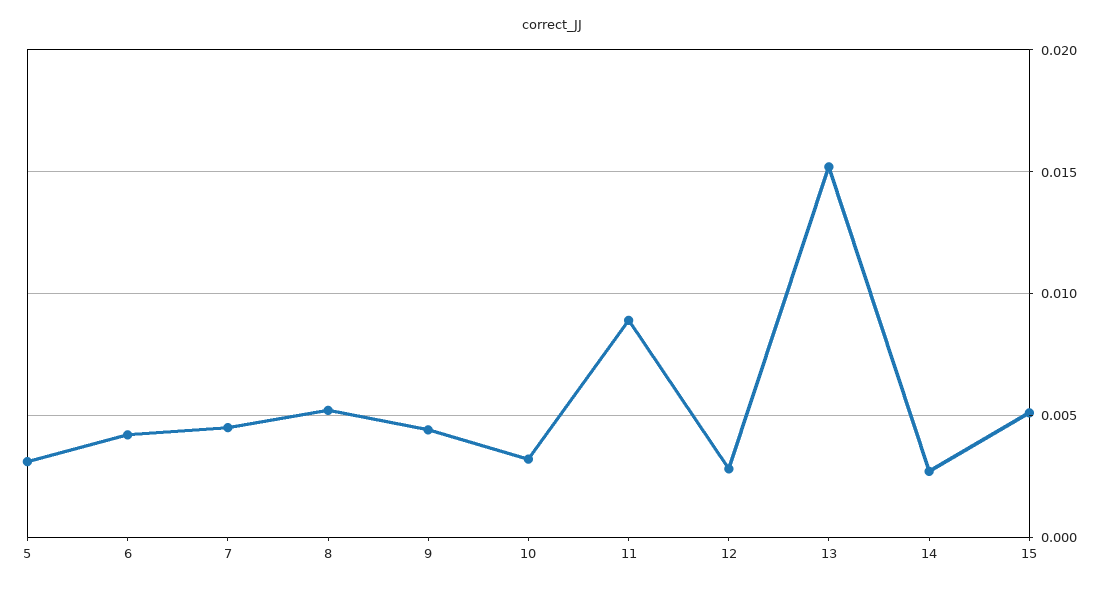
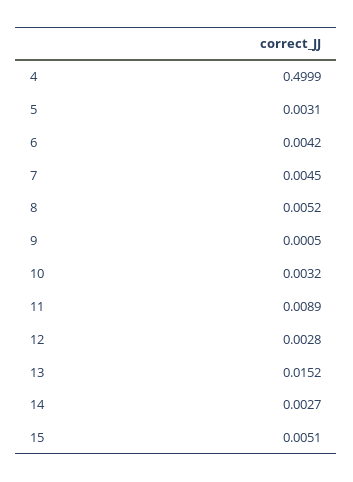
  {
    "5": 0.0031,
    "6": 0.0042,
    "7": 0.0045,
    "8": 0.0052,
-   "9": 0.0045,
+   "9": 0.0005,
    "10": 0.0032,
    "11": 0.0089,
    "12": 0.0028,
    "13": 0.0152,
    "14": 0.0027,
-   "15": 0.0051
+   "15": 0.0051,
+   "4": 0.4999
  }

